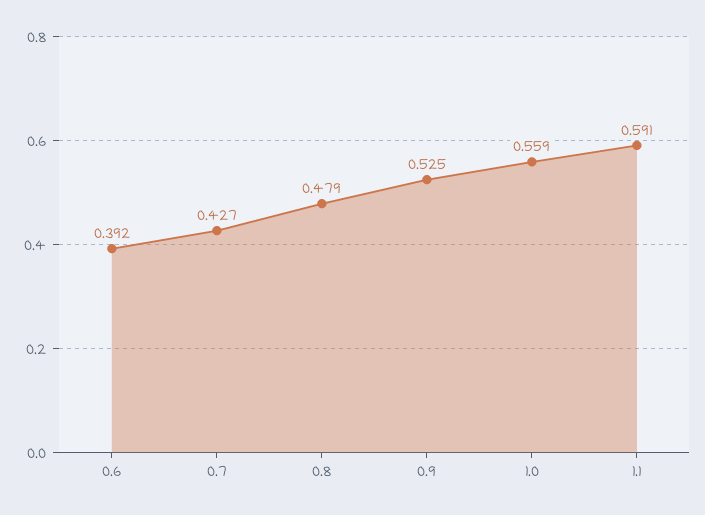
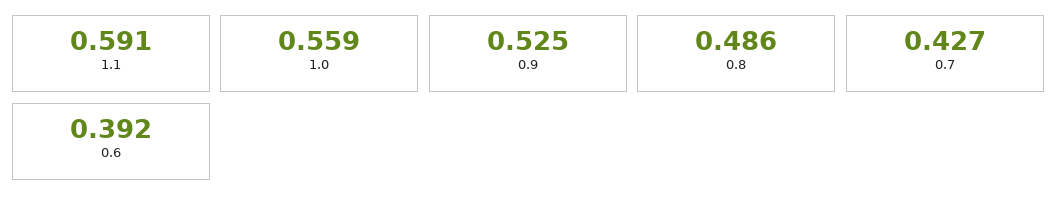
  {
    "0.6": 0.392,
    "0.7": 0.427,
-   "0.8": 0.479,
+   "0.8": 0.486,
    "0.9": 0.525,
    "1.0": 0.559,
    "1.1": 0.591
  }

